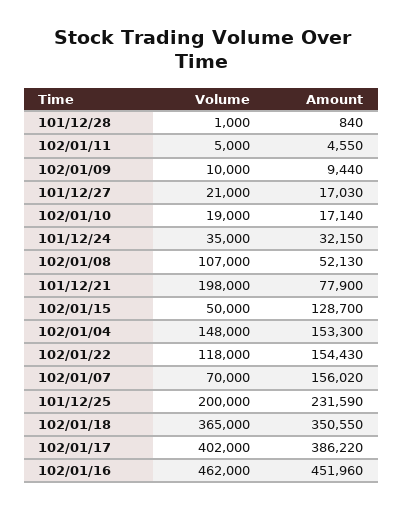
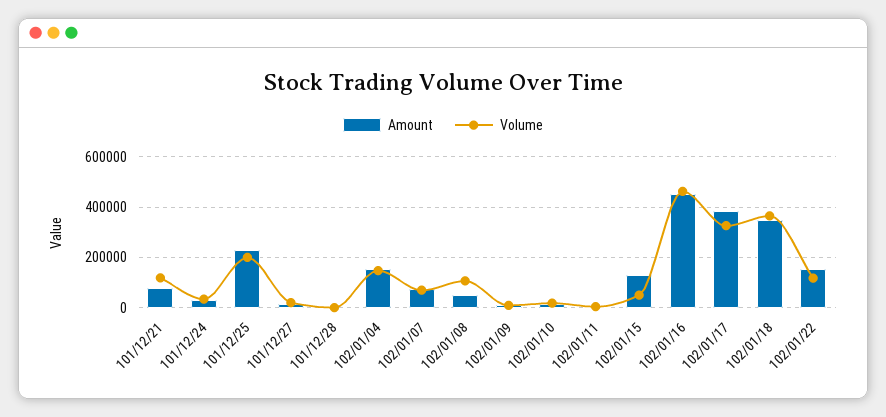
  {
    "Volume": {
      "101/12/28": 1000,
      "102/01/11": 5000,
      "102/01/09": 10000,
      "101/12/27": 21000,
      "102/01/10": 19000,
      "101/12/24": 35000,
      "102/01/08": 107000,
-     "101/12/21": 198000,
+     "101/12/21": 125000,
      "102/01/15": 50000,
      "102/01/04": 148000,
      "102/01/22": 118000,
      "102/01/07": 70000,
      "101/12/25": 200000,
      "102/01/18": 365000,
-     "102/01/17": 402000,
+     "102/01/17": 325000,
      "102/01/16": 462000
    },
    "Amount": {
      "101/12/28": 840,
      "102/01/11": 4550,
      "102/01/09": 9440,
      "101/12/27": 17030,
      "102/01/10": 17140,
      "101/12/24": 32150,
      "102/01/08": 52130,
      "101/12/21": 77900,
      "102/01/15": 128700,
      "102/01/04": 153300,
      "102/01/22": 154430,
-     "102/01/07": 156020,
+     "102/01/07": 75000,
      "101/12/25": 231590,
      "102/01/18": 350550,
      "102/01/17": 386220,
      "102/01/16": 451960
    }
  }

